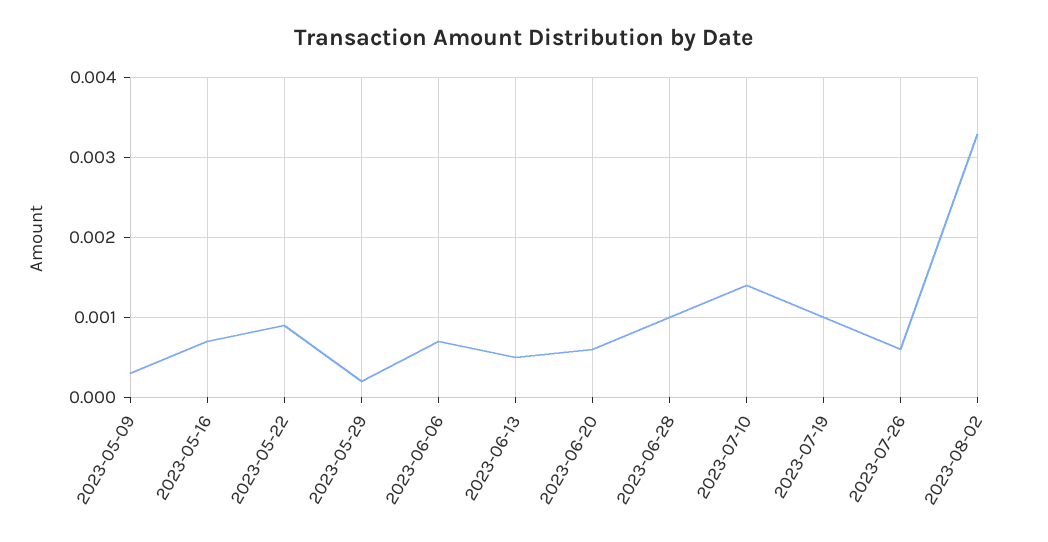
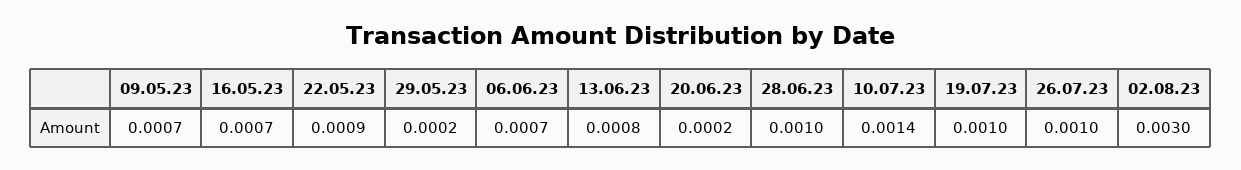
  {
-   "2023-05-09": 0.0003,
+   "2023-05-09": 0.0007,
    "2023-05-16": 0.0007,
    "2023-05-22": 0.0009,
    "2023-05-29": 0.0002,
    "2023-06-06": 0.0007,
-   "2023-06-13": 0.0005,
+   "2023-06-13": 0.0008,
-   "2023-06-20": 0.0006,
+   "2023-06-20": 0.0002,
    "2023-06-28": 0.001,
    "2023-07-10": 0.0014,
    "2023-07-19": 0.001,
-   "2023-07-26": 0.0006,
+   "2023-07-26": 0.001,
-   "2023-08-02": 0.0033
+   "2023-08-02": 0.003
  }

